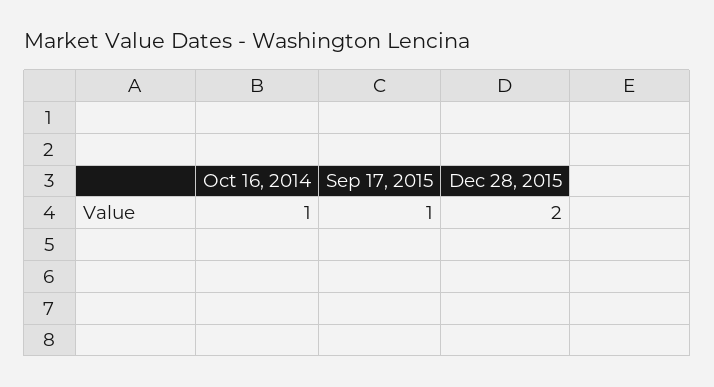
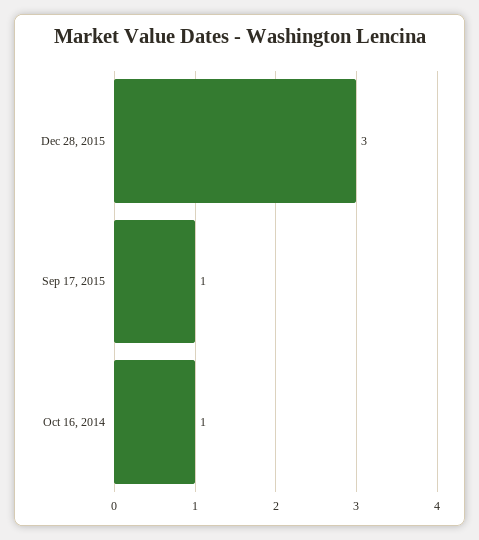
  {
    "Oct 16, 2014": 1,
    "Sep 17, 2015": 1,
-   "Dec 28, 2015": 2
+   "Dec 28, 2015": 3
  }

